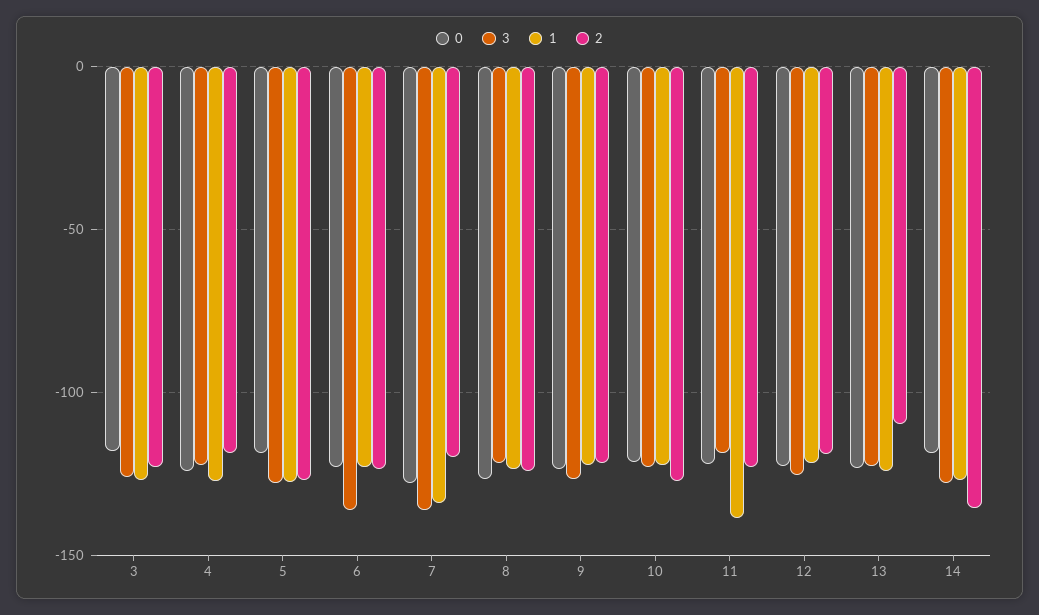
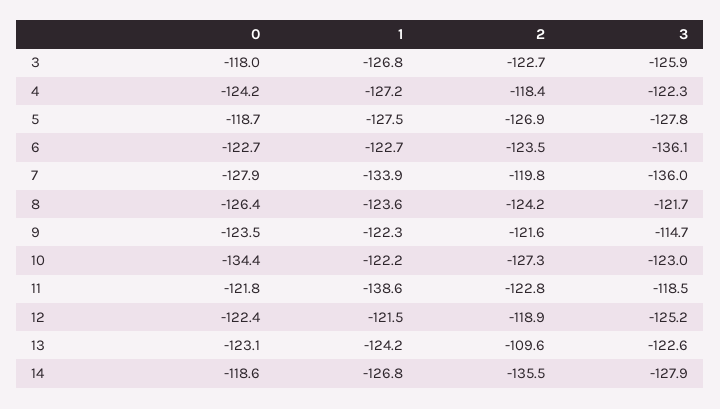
  {
    "0": {
      "3": -118,
      "4": -124.2,
      "5": -118.7,
      "6": -122.7,
      "7": -127.9,
      "8": -126.4,
      "9": -123.5,
-     "10": -120,
+     "10": -134.4,
      "11": -121.8,
      "12": -122.4,
      "13": -123.1,
      "14": -118.6
    },
    "3": {
      "3": -125.9,
      "4": -122.3,
      "5": -127.8,
      "6": -136.1,
      "7": -136,
      "8": -121.7,
-     "9": -125,
+     "9": -114.7,
      "10": -123,
      "11": -118.5,
      "12": -125.2,
      "13": -122.6,
      "14": -127.9
    },
    "1": {
      "3": -126.8,
      "4": -127.2,
      "5": -127.5,
      "6": -122.7,
      "7": -133.9,
      "8": -123.6,
      "9": -122.3,
      "10": -122.2,
      "11": -138.6,
      "12": -121.5,
      "13": -124.2,
      "14": -126.8
    },
    "2": {
      "3": -122.7,
      "4": -118.4,
      "5": -126.9,
      "6": -123.5,
      "7": -119.8,
      "8": -124.2,
      "9": -121.6,
      "10": -127.3,
      "11": -122.8,
      "12": -118.9,
      "13": -109.6,
      "14": -135.5
    }
  }

